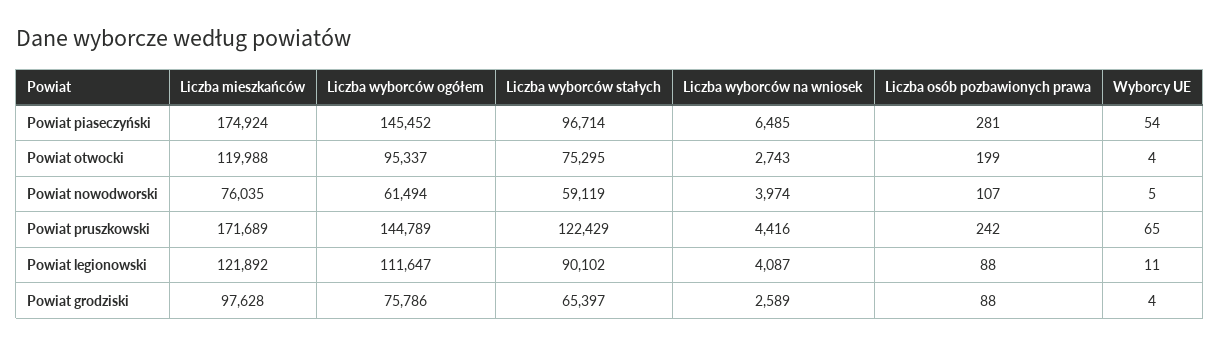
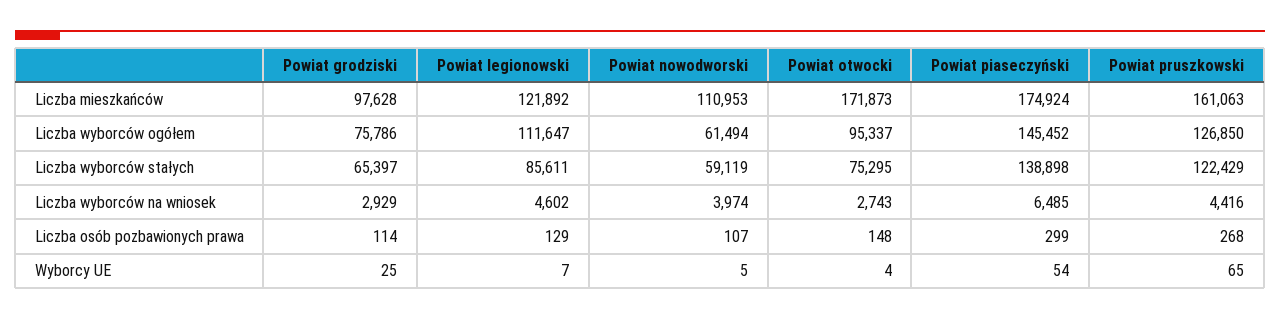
  {
    "Liczba mieszkańców": {
      "Powiat piaseczyński": 174924,
-     "Powiat otwocki": 119988,
+     "Powiat otwocki": 171873,
-     "Powiat nowodworski": 76035,
+     "Powiat nowodworski": 110953,
-     "Powiat pruszkowski": 171689,
+     "Powiat pruszkowski": 161063,
      "Powiat legionowski": 121892,
      "Powiat grodziski": 97628
    },
    "Liczba wyborców ogółem": {
      "Powiat piaseczyński": 145452,
      "Powiat otwocki": 95337,
      "Powiat nowodworski": 61494,
-     "Powiat pruszkowski": 144789,
+     "Powiat pruszkowski": 126850,
      "Powiat legionowski": 111647,
      "Powiat grodziski": 75786
    },
    "Liczba wyborców stałych": {
-     "Powiat piaseczyński": 96714,
+     "Powiat piaseczyński": 138898,
      "Powiat otwocki": 75295,
      "Powiat nowodworski": 59119,
      "Powiat pruszkowski": 122429,
-     "Powiat legionowski": 90102,
+     "Powiat legionowski": 85611,
      "Powiat grodziski": 65397
    },
    "Liczba wyborców na wniosek": {
      "Powiat piaseczyński": 6485,
      "Powiat otwocki": 2743,
      "Powiat nowodworski": 3974,
      "Powiat pruszkowski": 4416,
-     "Powiat legionowski": 4087,
+     "Powiat legionowski": 4602,
-     "Powiat grodziski": 2589
+     "Powiat grodziski": 2929
    },
    "Liczba osób pozbawionych prawa": {
-     "Powiat piaseczyński": 281,
+     "Powiat piaseczyński": 299,
-     "Powiat otwocki": 199,
+     "Powiat otwocki": 148,
      "Powiat nowodworski": 107,
-     "Powiat pruszkowski": 242,
+     "Powiat pruszkowski": 268,
-     "Powiat legionowski": 88,
+     "Powiat legionowski": 129,
-     "Powiat grodziski": 88
+     "Powiat grodziski": 114
    },
    "Wyborcy UE": {
      "Powiat piaseczyński": 54,
      "Powiat otwocki": 4,
      "Powiat nowodworski": 5,
      "Powiat pruszkowski": 65,
-     "Powiat legionowski": 11,
+     "Powiat legionowski": 7,
-     "Powiat grodziski": 4
+     "Powiat grodziski": 25
    }
  }

